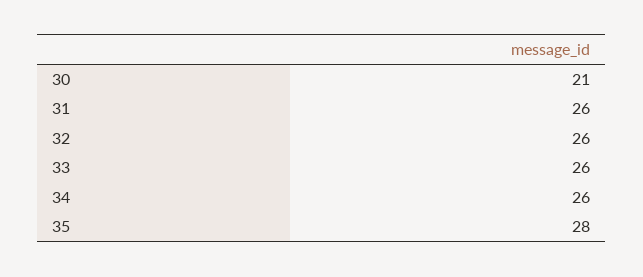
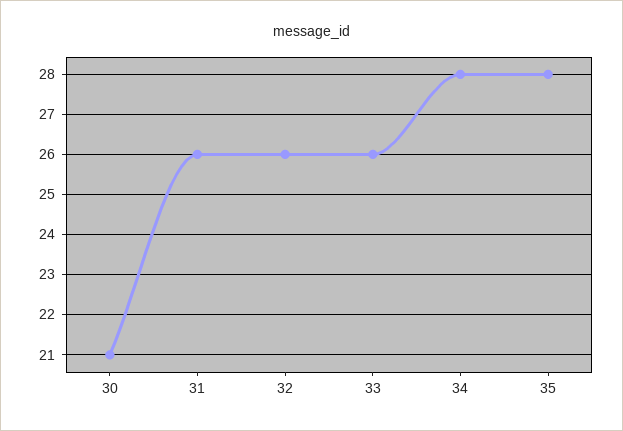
  {
    "30": 21,
    "31": 26,
    "32": 26,
    "33": 26,
-   "34": 26,
+   "34": 28,
    "35": 28
  }

